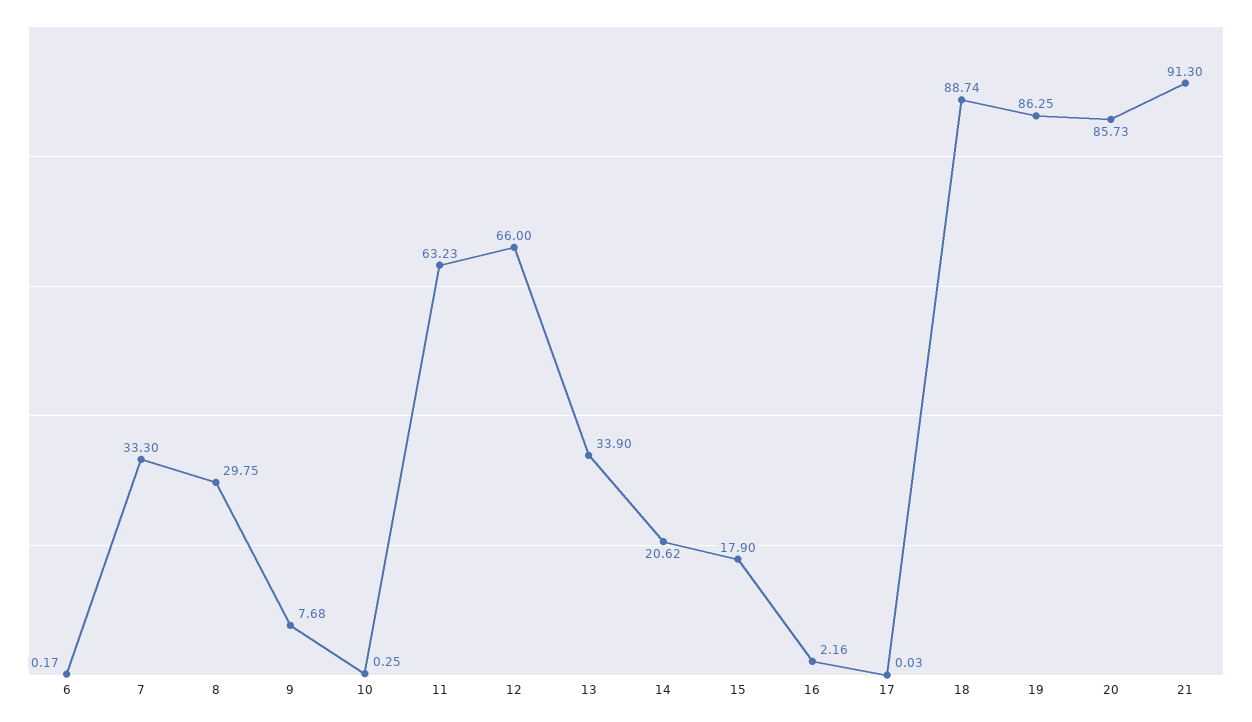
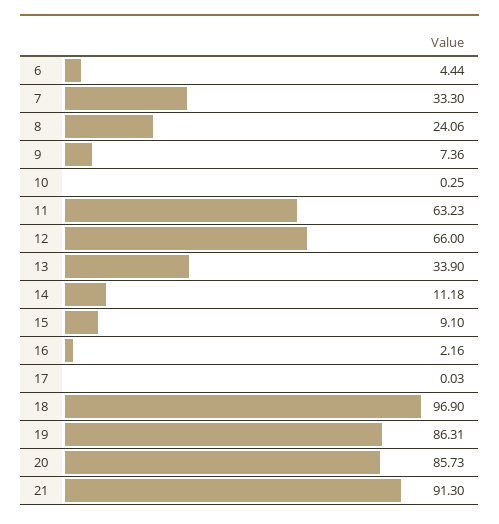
  {
-   "6": 0.17,
+   "6": 4.44,
    "7": 33.3,
-   "8": 29.75,
+   "8": 24.06,
-   "9": 7.68,
+   "9": 7.36,
    "10": 0.25,
    "11": 63.23,
    "12": 66,
    "13": 33.9,
-   "14": 20.62,
+   "14": 11.18,
-   "15": 17.9,
+   "15": 9.1,
    "16": 2.16,
    "17": 0.03,
-   "18": 88.74,
+   "18": 96.9,
-   "19": 86.25,
+   "19": 86.31,
    "20": 85.73,
    "21": 91.3
  }

